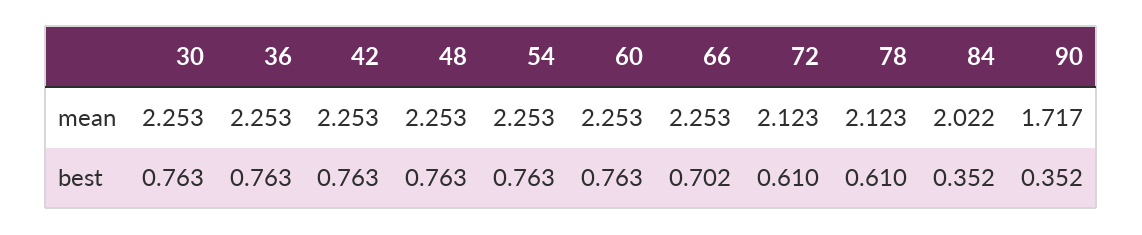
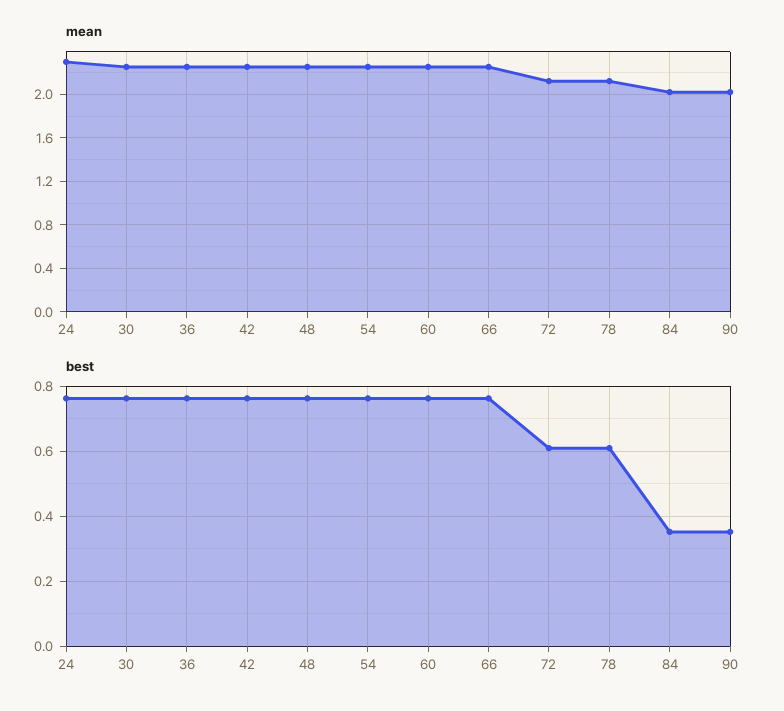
  {
    "mean": {
      "30": 2.253,
      "36": 2.253,
      "42": 2.253,
      "48": 2.253,
      "54": 2.253,
      "60": 2.253,
      "66": 2.253,
      "72": 2.123,
      "78": 2.123,
      "84": 2.022,
-     "90": 1.717
+     "90": 2,
+     "24": 2.3
    },
    "best": {
      "30": 0.763,
      "36": 0.763,
      "42": 0.763,
      "48": 0.763,
      "54": 0.763,
      "60": 0.763,
-     "66": 0.702,
+     "66": 0.76,
      "72": 0.61,
      "78": 0.61,
      "84": 0.352,
-     "90": 0.352
+     "90": 0.352,
+     "24": 0.76
    }
  }

